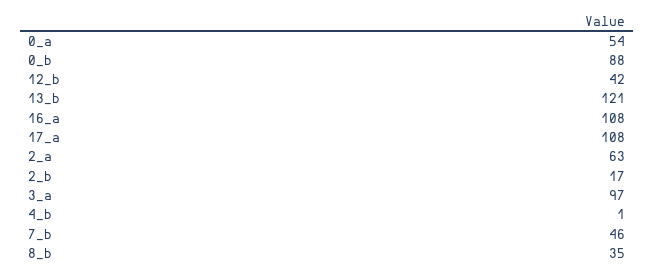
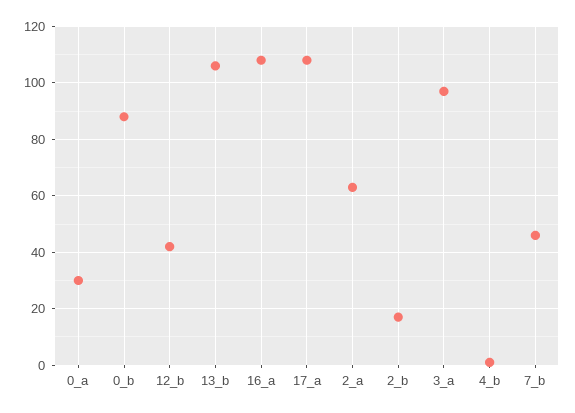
  {
-   "0_a": 54,
+   "0_a": 30,
    "0_b": 88,
    "12_b": 42,
-   "13_b": 121,
+   "13_b": 105,
    "16_a": 108,
    "17_a": 108,
    "2_a": 63,
    "2_b": 17,
    "3_a": 97,
    "4_b": 1,
-   "7_b": 46,
+   "7_b": 46
-   "8_b": 35
  }

